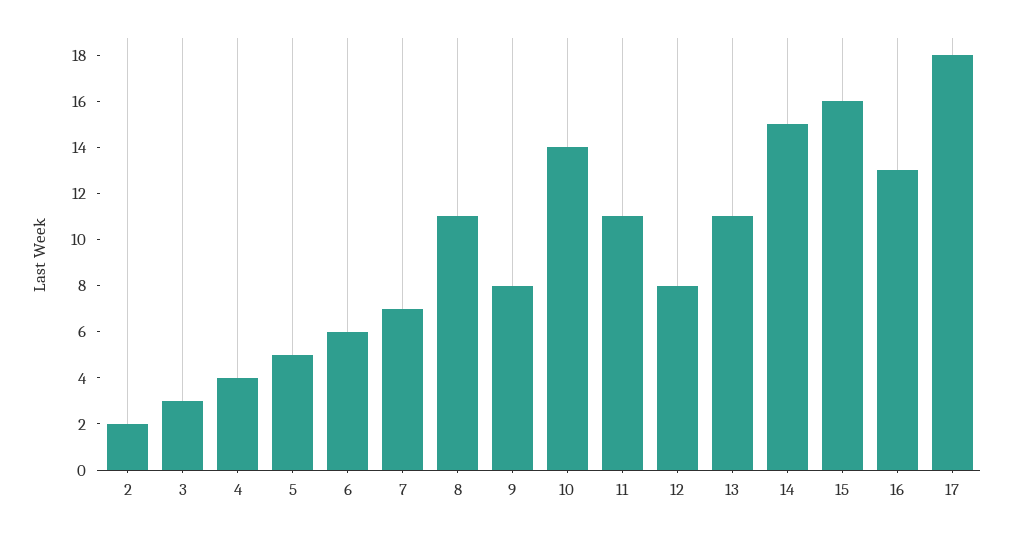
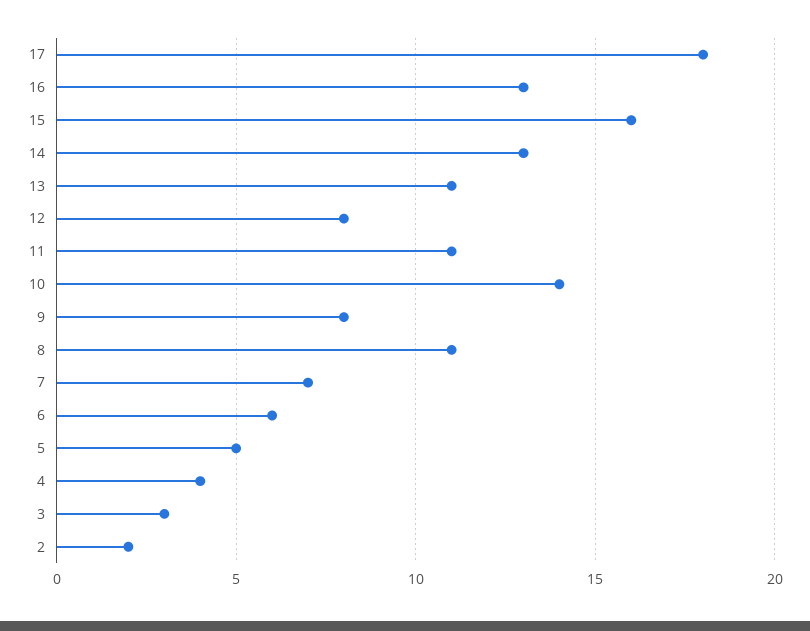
  {
    "2": 2,
    "3": 3,
    "4": 4,
    "5": 5,
    "6": 6,
    "7": 7,
    "8": 11,
    "9": 8,
    "10": 14,
    "11": 11,
    "12": 8,
    "13": 11,
-   "14": 15,
+   "14": 13,
    "15": 16,
    "16": 13,
    "17": 18
  }

